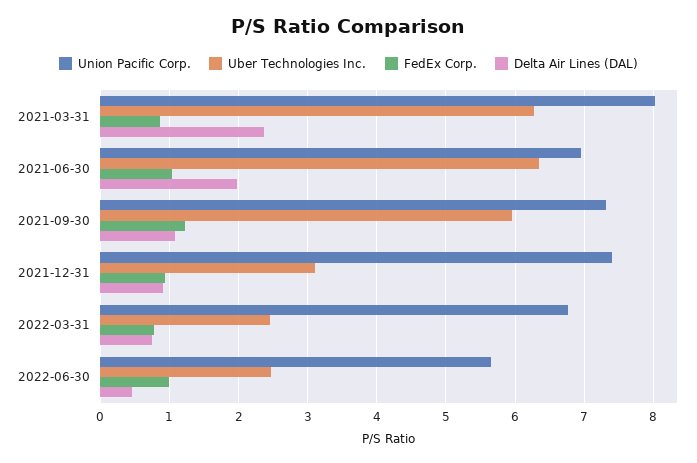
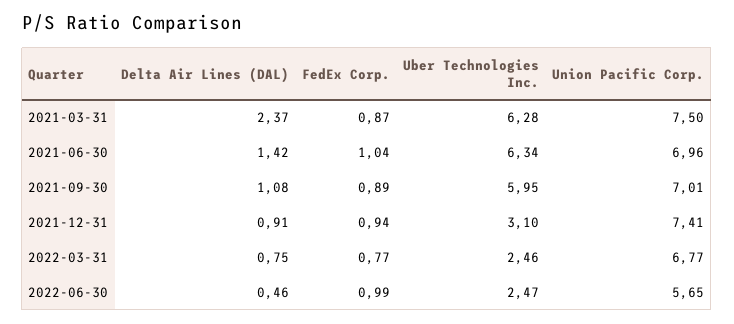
  {
    "Union Pacific Corp.": {
-     "2021-03-31": 8,
+     "2021-03-31": 7.5,
      "2021-06-30": 6.96,
-     "2021-09-30": 7.3,
+     "2021-09-30": 7.01,
      "2021-12-31": 7.41,
      "2022-03-31": 6.77,
      "2022-06-30": 5.65
    },
    "Uber Technologies Inc.": {
      "2021-03-31": 6.28,
      "2021-06-30": 6.34,
      "2021-09-30": 5.95,
      "2021-12-31": 3.1,
      "2022-03-31": 2.46,
      "2022-06-30": 2.47
    },
    "FedEx Corp.": {
      "2021-03-31": 0.87,
      "2021-06-30": 1.04,
-     "2021-09-30": 1.2,
+     "2021-09-30": 0.89,
      "2021-12-31": 0.94,
      "2022-03-31": 0.77,
      "2022-06-30": 0.99
    },
    "Delta Air Lines (DAL)": {
      "2021-03-31": 2.37,
-     "2021-06-30": 2,
+     "2021-06-30": 1.42,
      "2021-09-30": 1.08,
      "2021-12-31": 0.91,
      "2022-03-31": 0.75,
      "2022-06-30": 0.46
    }
  }

